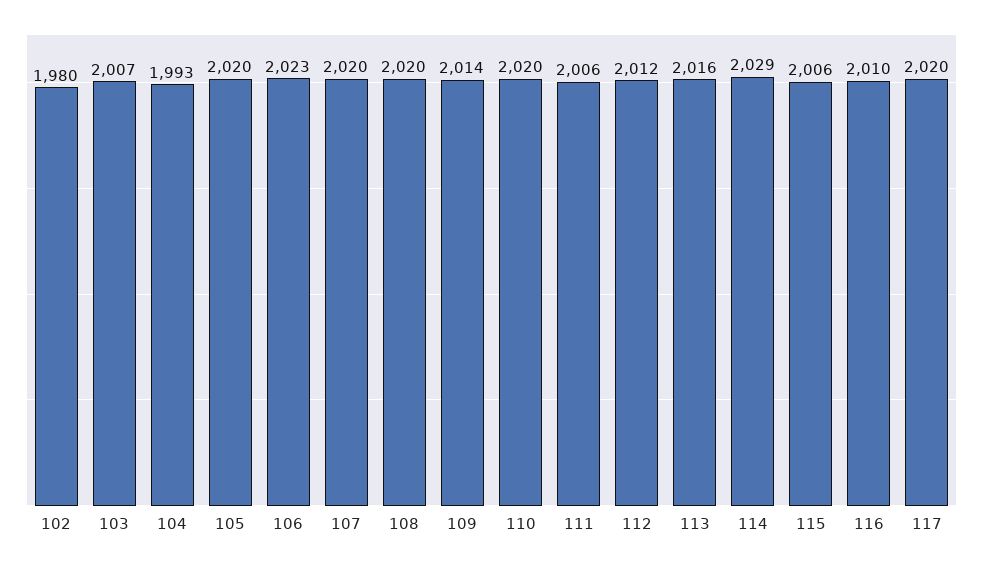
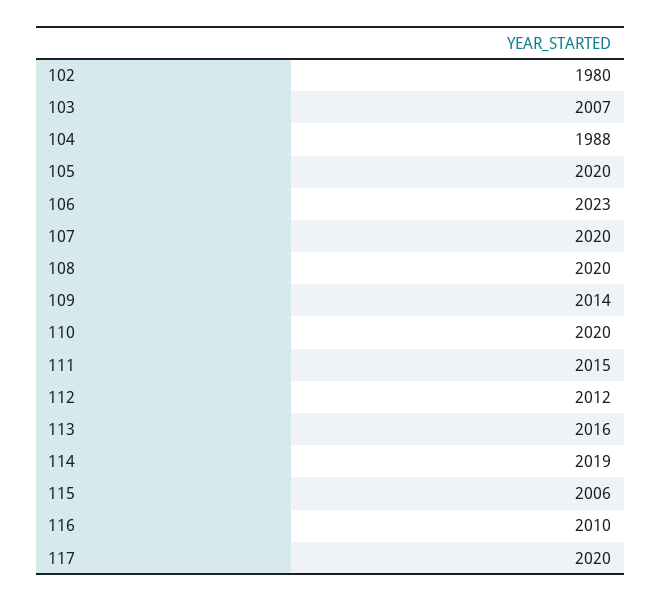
  {
    "102": 1980,
    "103": 2007,
-   "104": 1993,
+   "104": 1988,
    "105": 2020,
    "106": 2023,
    "107": 2020,
    "108": 2020,
    "109": 2014,
    "110": 2020,
-   "111": 2006,
+   "111": 2015,
    "112": 2012,
    "113": 2016,
-   "114": 2029,
+   "114": 2019,
    "115": 2006,
    "116": 2010,
    "117": 2020
  }

